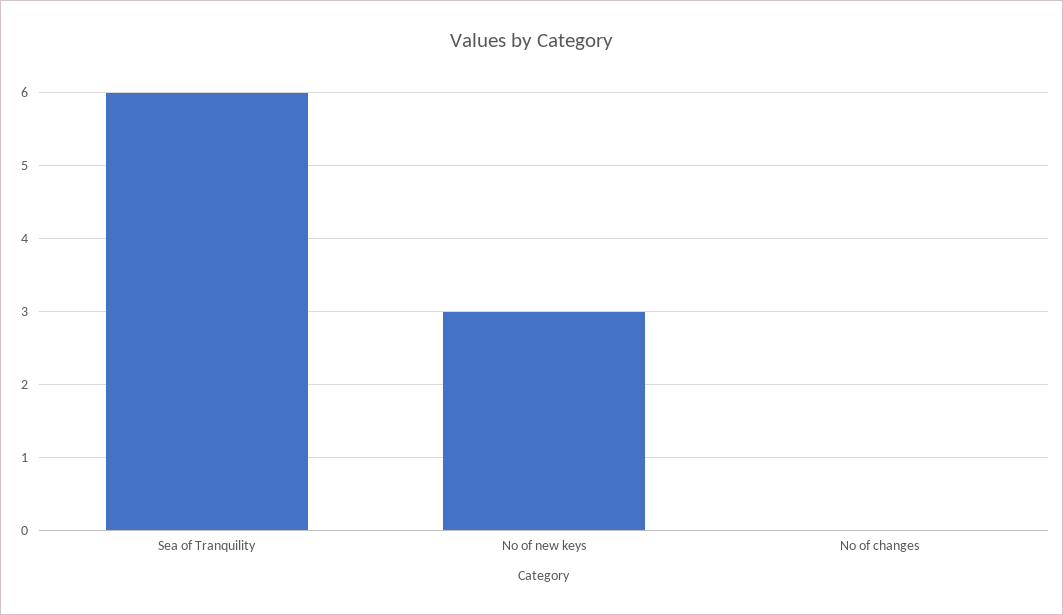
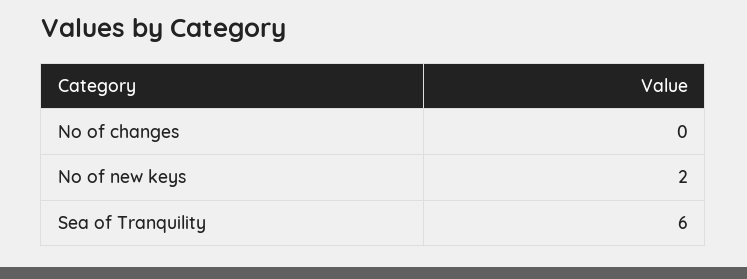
  {
    "Sea of Tranquility": 6,
-   "No of new keys": 3,
+   "No of new keys": 2,
    "No of changes": 0
  }

